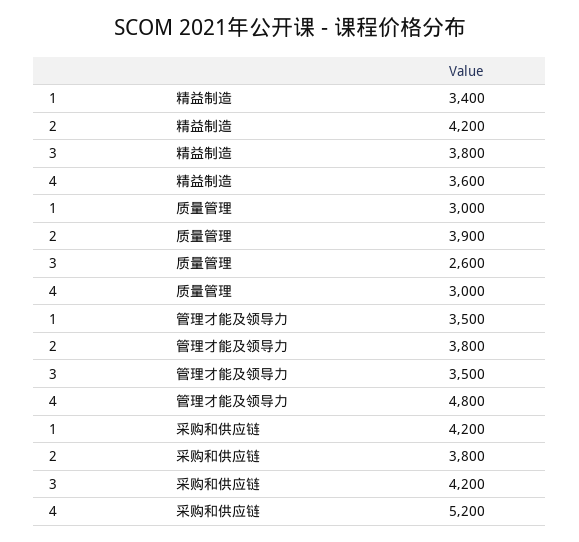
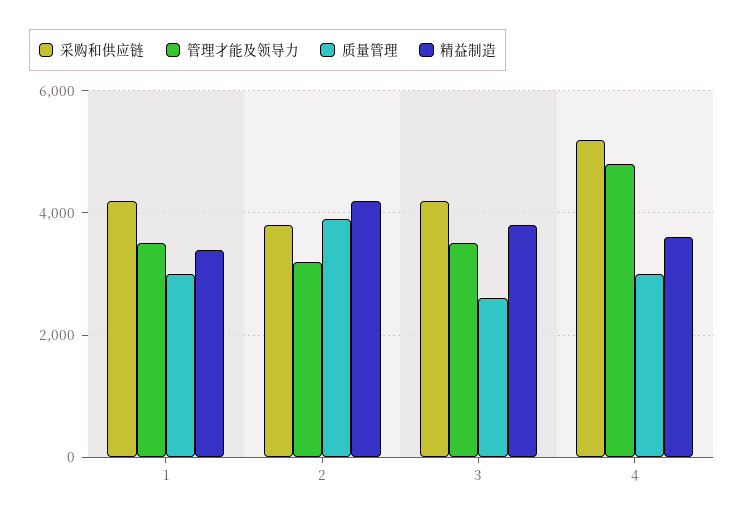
  {
    "精益制造": {
      "1": 3400,
      "2": 4200,
      "3": 3800,
      "4": 3600
    },
    "质量管理": {
      "1": 3000,
      "2": 3900,
      "3": 2600,
      "4": 3000
    },
    "管理才能及领导力": {
      "1": 3500,
-     "2": 3800,
+     "2": 3200,
      "3": 3500,
      "4": 4800
    },
    "采购和供应链": {
      "1": 4200,
      "2": 3800,
      "3": 4200,
      "4": 5200
    }
  }

